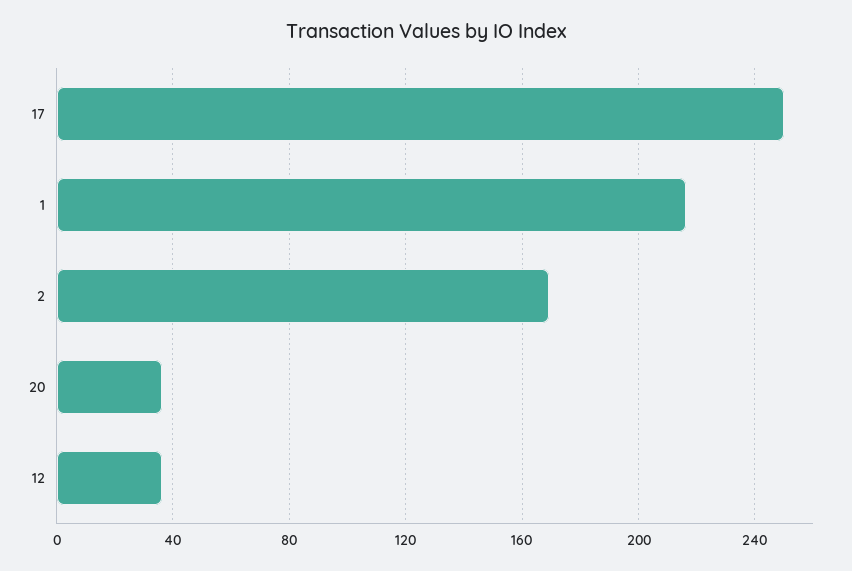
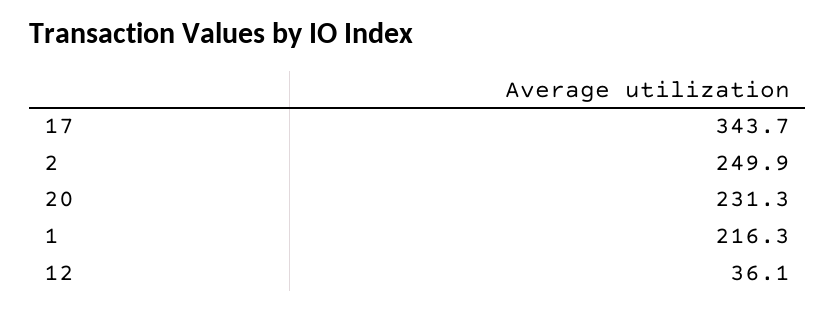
  {
-   "17": 250,
+   "17": 343.7,
    "1": 216.3,
-   "2": 170,
+   "2": 249.9,
-   "20": 35,
+   "20": 231.3,
    "12": 36.1
  }

